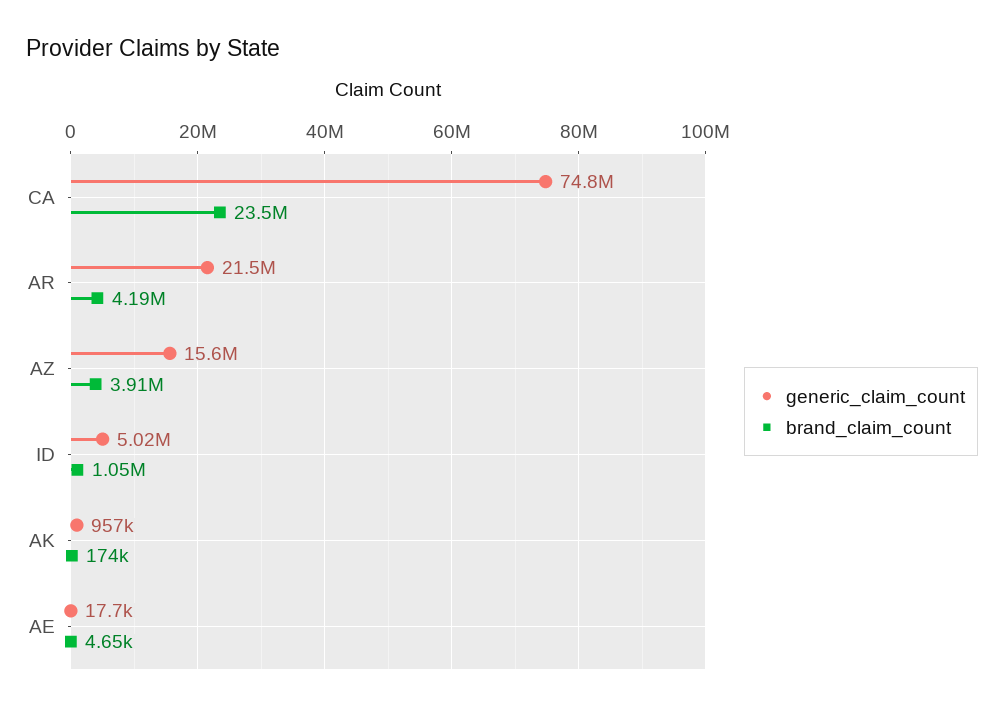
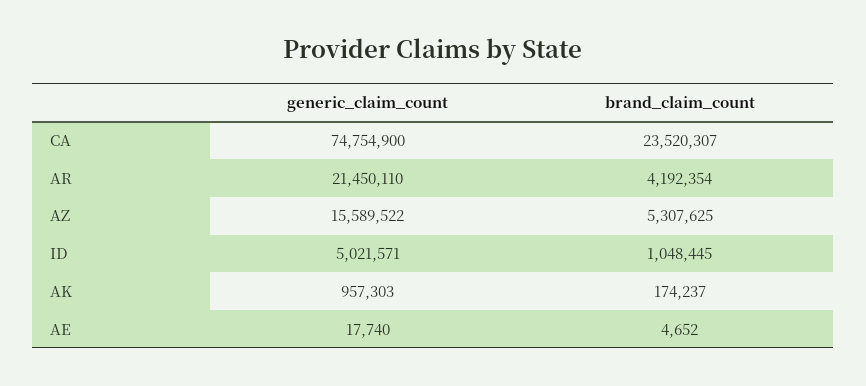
  {
    "generic_claim_count": {
      "CA": 74754900,
      "AR": 21450110,
      "AZ": 15589522,
      "ID": 5021571,
      "AK": 957303,
      "AE": 17740
    },
    "brand_claim_count": {
      "CA": 23520307,
      "AR": 4192354,
-     "AZ": 3910000,
+     "AZ": 5307625,
      "ID": 1048445,
      "AK": 174237,
      "AE": 4652
    }
  }

